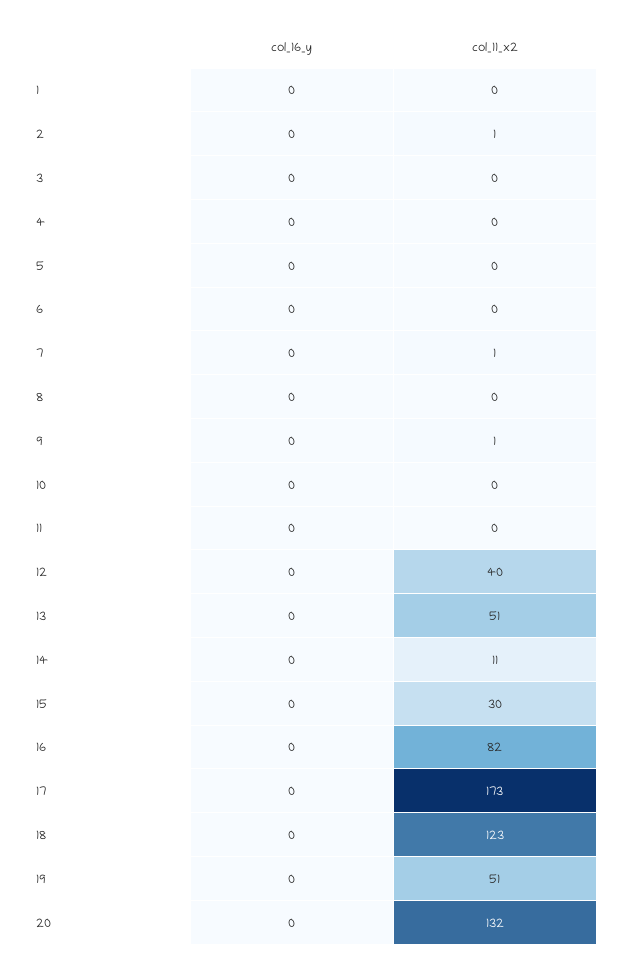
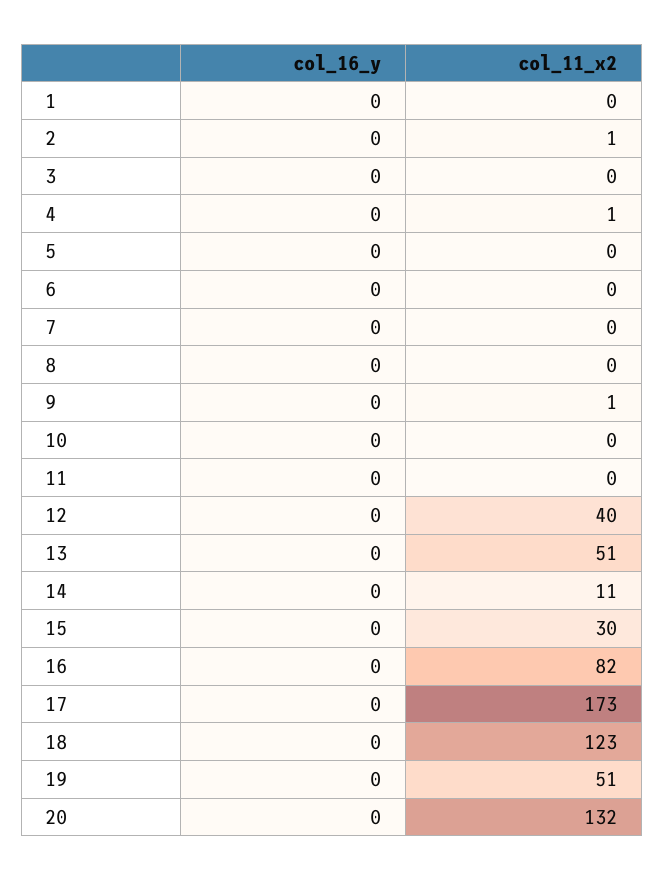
  {
    "col_16_y": {
      "1": 0,
      "2": 0,
      "3": 0,
      "4": 0,
      "5": 0,
      "6": 0,
      "7": 0,
      "8": 0,
      "9": 0,
      "10": 0,
      "11": 0,
      "12": 0,
      "13": 0,
      "14": 0,
      "15": 0,
      "16": 0,
      "17": 0,
      "18": 0,
      "19": 0,
      "20": 0
    },
    "col_11_x2": {
      "1": 0,
      "2": 1,
      "3": 0,
-     "4": 0,
+     "4": 1,
      "5": 0,
      "6": 0,
-     "7": 1,
+     "7": 0,
      "8": 0,
      "9": 1,
      "10": 0,
      "11": 0,
      "12": 40,
      "13": 51,
      "14": 11,
      "15": 30,
      "16": 82,
      "17": 173,
      "18": 123,
      "19": 51,
      "20": 132
    }
  }

